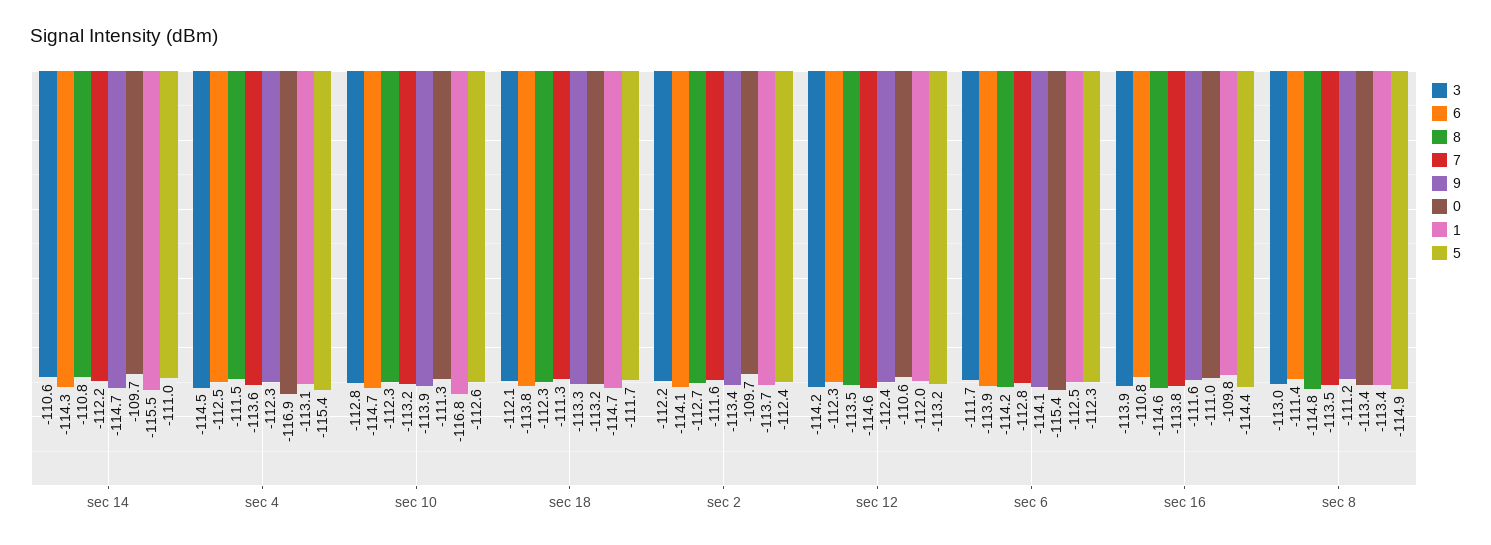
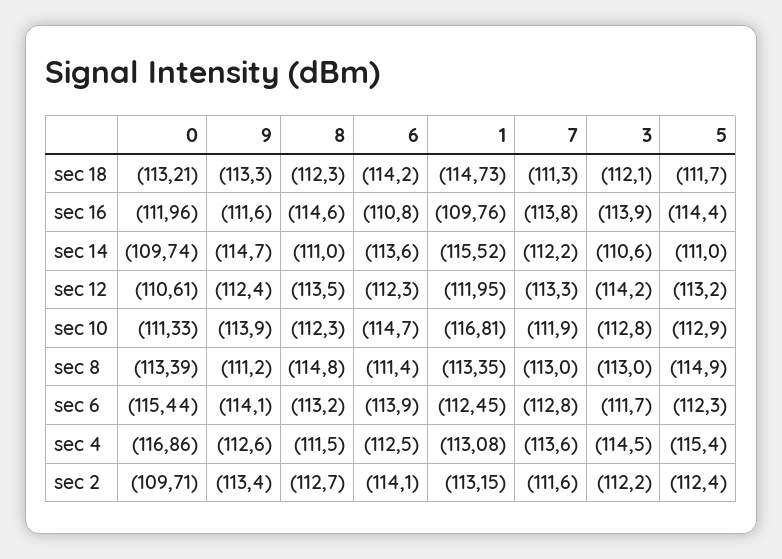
  {
    "3": {
      "sec 14": -110.6,
      "sec 4": -114.5,
      "sec 10": -112.8,
      "sec 18": -112.1,
      "sec 2": -112.2,
      "sec 12": -114.2,
      "sec 6": -111.7,
      "sec 16": -113.9,
      "sec 8": -113
    },
    "6": {
-     "sec 14": -114.3,
+     "sec 14": -113.6,
      "sec 4": -112.5,
      "sec 10": -114.7,
-     "sec 18": -113.8,
+     "sec 18": -114.2,
      "sec 2": -114.1,
      "sec 12": -112.3,
      "sec 6": -113.9,
      "sec 16": -110.8,
      "sec 8": -111.4
    },
    "8": {
-     "sec 14": -110.8,
+     "sec 14": -111,
      "sec 4": -111.5,
      "sec 10": -112.3,
      "sec 18": -112.3,
      "sec 2": -112.7,
      "sec 12": -113.5,
-     "sec 6": -114.2,
+     "sec 6": -113.2,
      "sec 16": -114.6,
      "sec 8": -114.8
    },
    "7": {
      "sec 14": -112.2,
      "sec 4": -113.6,
-     "sec 10": -113.2,
+     "sec 10": -111.9,
      "sec 18": -111.3,
      "sec 2": -111.6,
-     "sec 12": -114.6,
+     "sec 12": -113.3,
      "sec 6": -112.8,
      "sec 16": -113.8,
-     "sec 8": -113.5
+     "sec 8": -113
    },
    "9": {
      "sec 14": -114.7,
-     "sec 4": -112.3,
+     "sec 4": -112.6,
      "sec 10": -113.9,
      "sec 18": -113.3,
      "sec 2": -113.4,
      "sec 12": -112.4,
      "sec 6": -114.1,
      "sec 16": -111.6,
      "sec 8": -111.2
    },
    "0": {
      "sec 14": -109.74,
      "sec 4": -116.86,
      "sec 10": -111.33,
      "sec 18": -113.21,
      "sec 2": -109.71,
      "sec 12": -110.61,
      "sec 6": -115.44,
-     "sec 16": -111,
+     "sec 16": -111.96,
      "sec 8": -113.39
    },
    "1": {
      "sec 14": -115.52,
      "sec 4": -113.08,
      "sec 10": -116.81,
      "sec 18": -114.73,
-     "sec 2": -113.7,
+     "sec 2": -113.15,
      "sec 12": -111.95,
      "sec 6": -112.45,
      "sec 16": -109.76,
      "sec 8": -113.35
    },
    "5": {
      "sec 14": -111,
      "sec 4": -115.4,
-     "sec 10": -112.6,
+     "sec 10": -112.9,
      "sec 18": -111.7,
      "sec 2": -112.4,
      "sec 12": -113.2,
      "sec 6": -112.3,
      "sec 16": -114.4,
      "sec 8": -114.9
    }
  }

